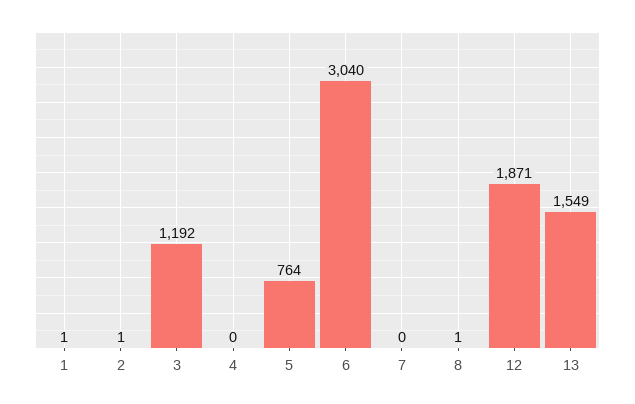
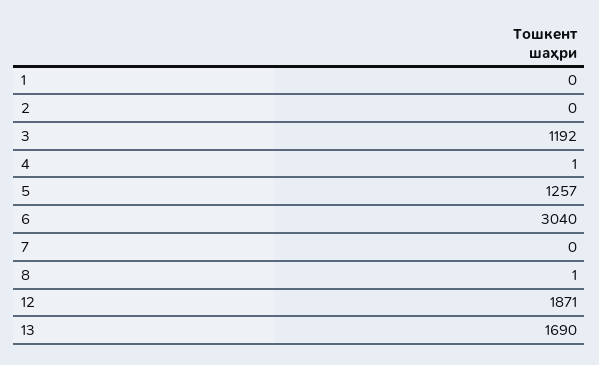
  {
-   "1": 1,
+   "1": 0,
-   "2": 1,
+   "2": 0,
    "3": 1192,
-   "4": 0,
+   "4": 1,
-   "5": 764,
+   "5": 1257,
    "6": 3040,
    "7": 0,
    "8": 1,
    "12": 1871,
-   "13": 1549
+   "13": 1690
  }

